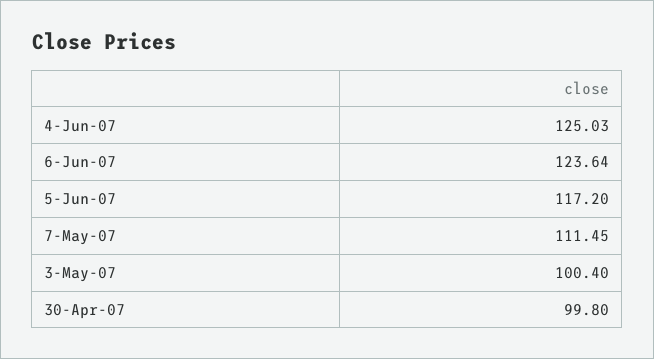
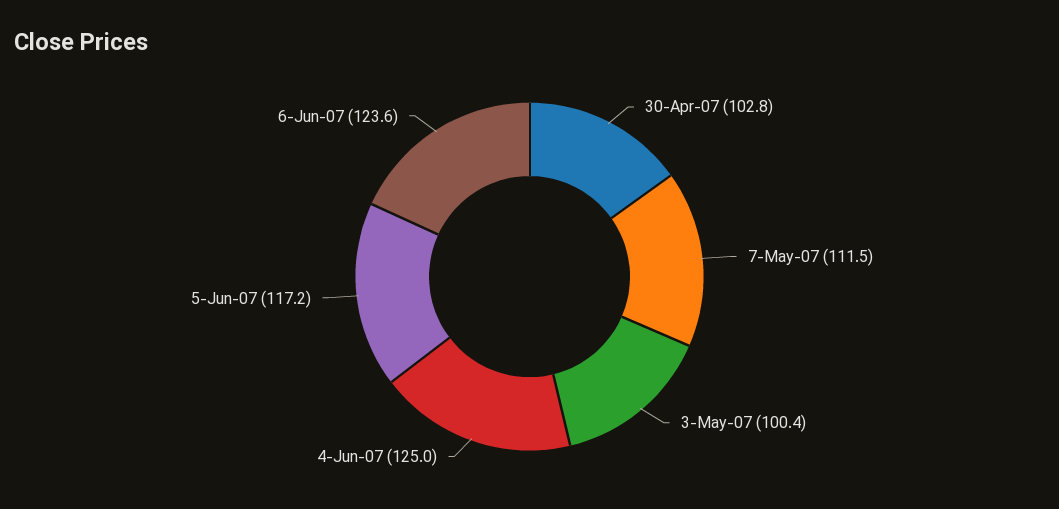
  {
    "4-Jun-07": 125.03,
    "6-Jun-07": 123.64,
    "5-Jun-07": 117.2,
    "7-May-07": 111.45,
    "3-May-07": 100.4,
-   "30-Apr-07": 99.8
+   "30-Apr-07": 102.8
  }

